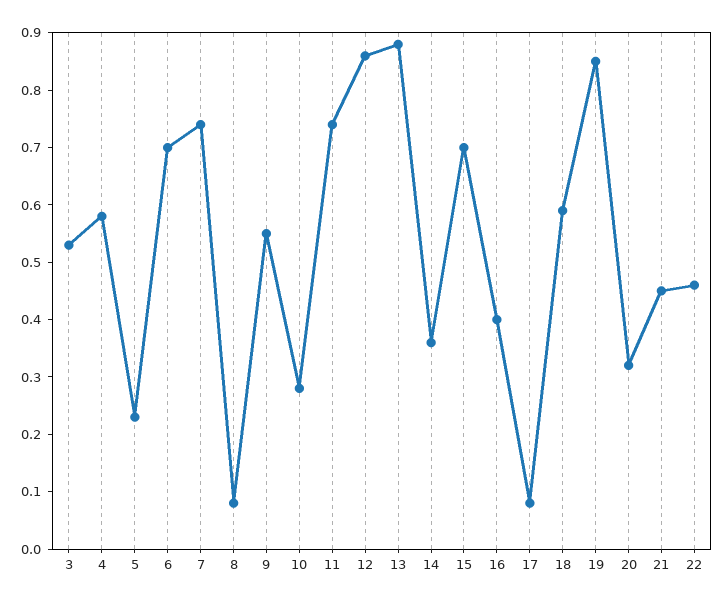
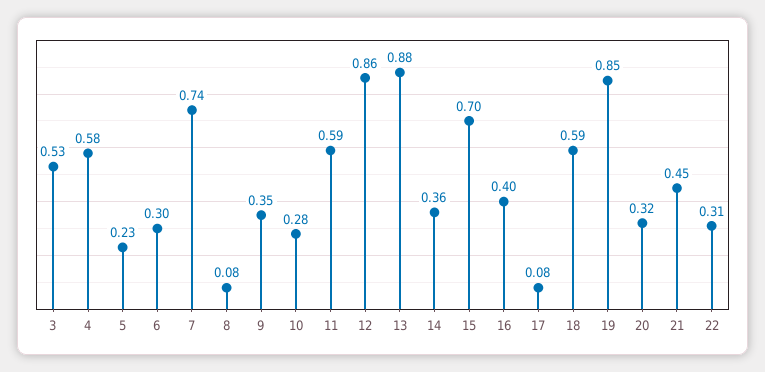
  {
    "3": 0.53,
    "4": 0.58,
    "5": 0.23,
-   "6": 0.7,
+   "6": 0.3,
    "7": 0.74,
    "8": 0.08,
-   "9": 0.55,
+   "9": 0.35,
    "10": 0.28,
-   "11": 0.75,
+   "11": 0.59,
    "12": 0.86,
    "13": 0.88,
    "14": 0.36,
    "15": 0.7,
    "16": 0.4,
    "17": 0.08,
    "18": 0.59,
    "19": 0.85,
    "20": 0.32,
    "21": 0.45,
-   "22": 0.45
+   "22": 0.31
  }

